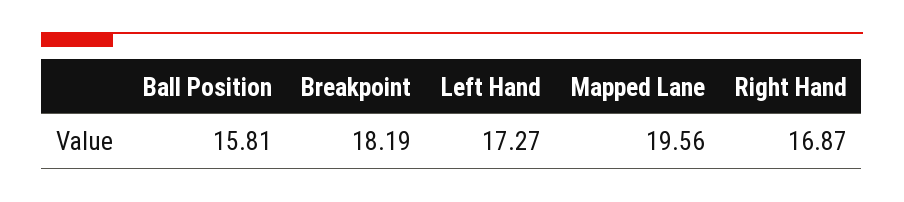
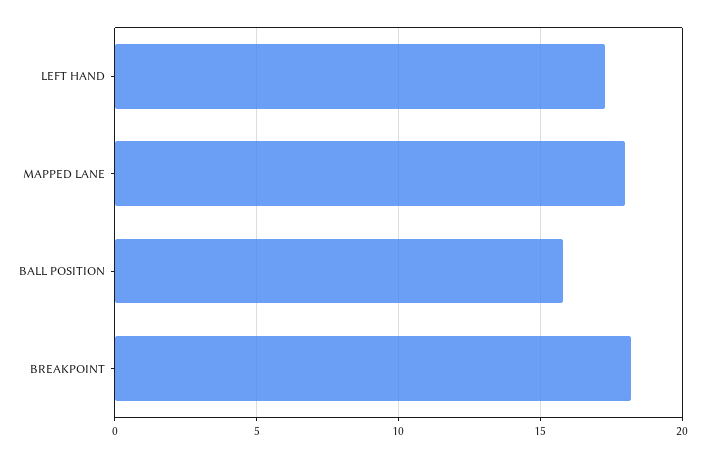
  {
    "Ball Position": 15.81,
    "Breakpoint": 18.19,
    "Left Hand": 17.27,
-   "Mapped Lane": 19.56,
+   "Mapped Lane": 18
-   "Right Hand": 16.87
  }

